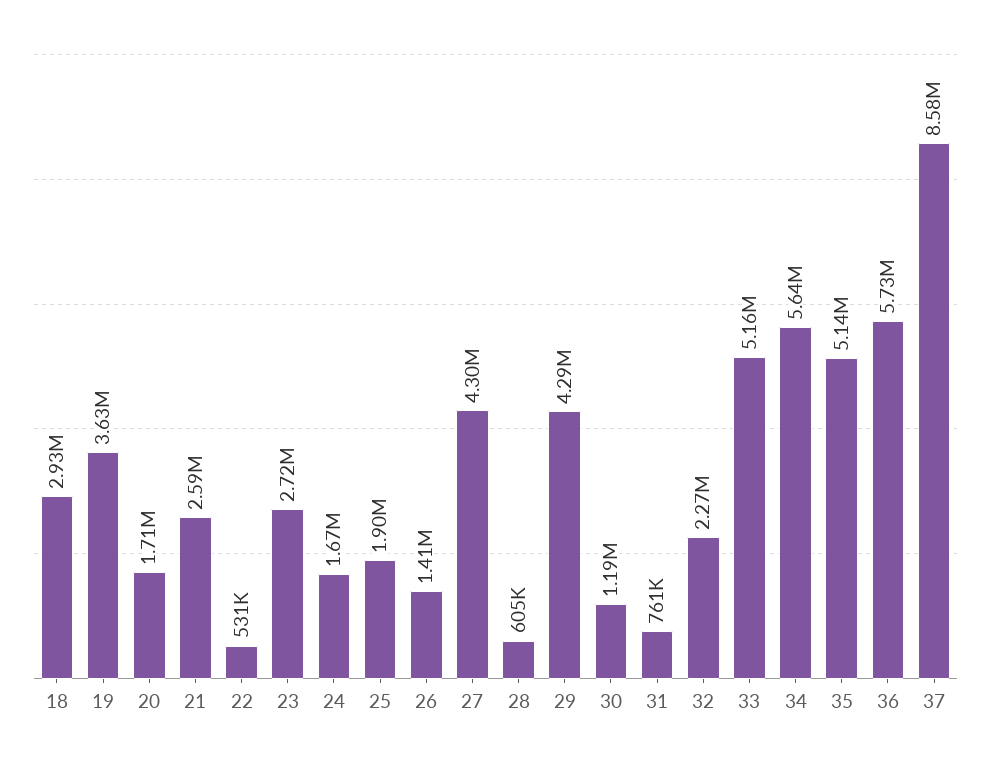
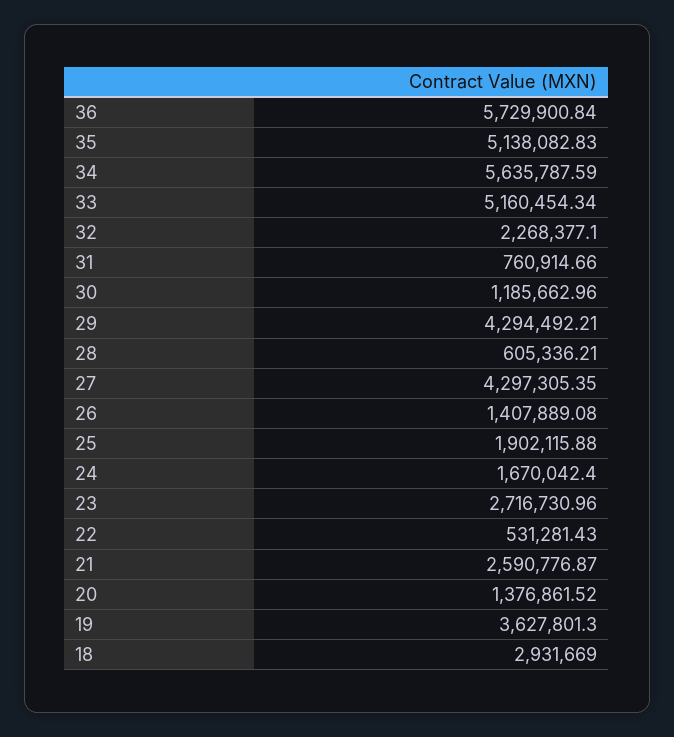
  {
    "18": 2931669,
    "19": 3627801.3,
-   "20": 1710000,
+   "20": 1376861.52,
    "21": 2590776.87,
    "22": 531281.43,
    "23": 2716730.96,
    "24": 1670042.4,
    "25": 1902115.88,
    "26": 1407889.08,
    "27": 4297305.35,
    "28": 605336.21,
    "29": 4294492.21,
    "30": 1185662.96,
    "31": 760914.66,
    "32": 2268377.1,
    "33": 5160454.34,
    "34": 5635787.59,
    "35": 5138082.83,
-   "36": 5729900.84,
+   "36": 5729900.84
-   "37": 8580000
  }

